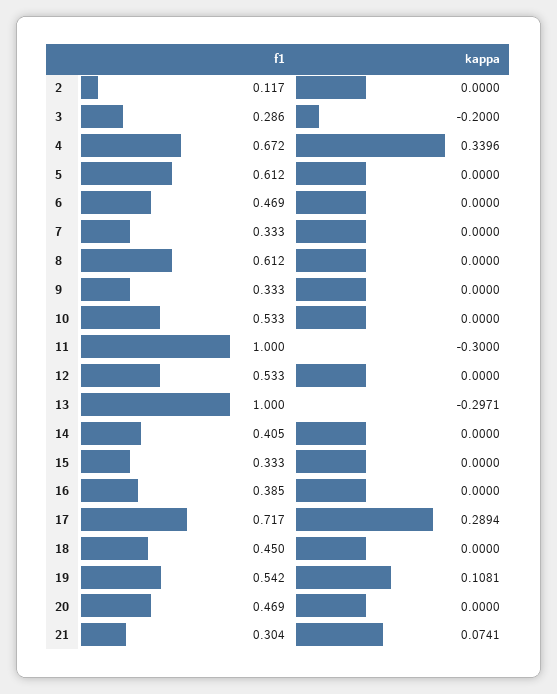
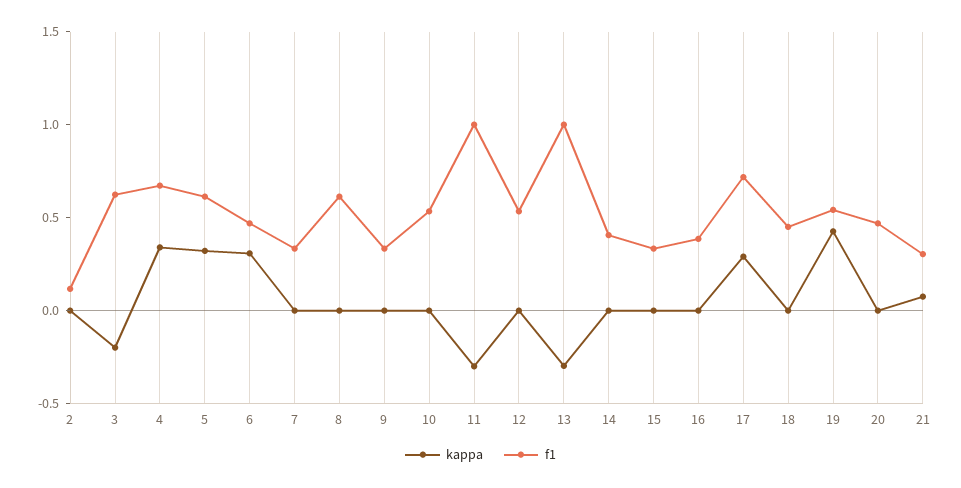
  {
    "f1": {
      "2": 0.117,
-     "3": 0.286,
+     "3": 0.6,
      "4": 0.672,
      "5": 0.612,
      "6": 0.469,
      "7": 0.333,
      "8": 0.612,
      "9": 0.333,
      "10": 0.533,
      "11": 1,
      "12": 0.533,
      "13": 1,
      "14": 0.405,
      "15": 0.333,
      "16": 0.385,
      "17": 0.717,
      "18": 0.45,
      "19": 0.542,
      "20": 0.469,
      "21": 0.304
    },
    "kappa": {
      "2": 0,
      "3": -0.2,
      "4": 0.3396,
-     "5": 0,
+     "5": 0.3,
-     "6": 0,
+     "6": 0.3,
      "7": 0,
      "8": 0,
      "9": 0,
      "10": 0,
      "11": -0.3,
      "12": 0,
      "13": -0.2971,
      "14": 0,
      "15": 0,
      "16": 0,
      "17": 0.2894,
      "18": 0,
-     "19": 0.1081,
+     "19": 0.4,
      "20": 0,
      "21": 0.0741
    }
  }

